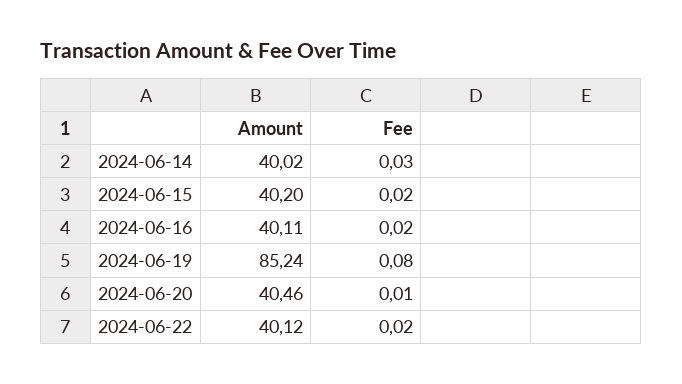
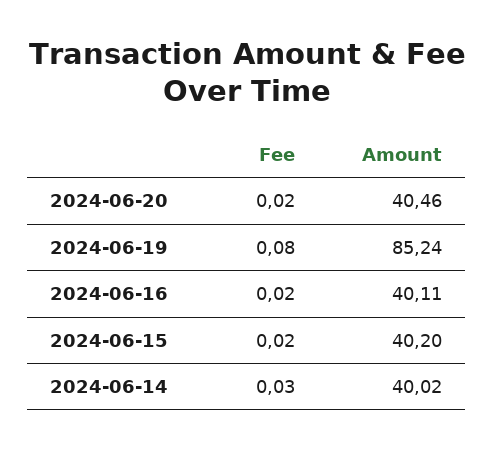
  {
    "Amount": {
      "2024-06-14": 40.02,
      "2024-06-15": 40.2,
      "2024-06-16": 40.11,
      "2024-06-19": 85.24,
-     "2024-06-20": 40.46,
+     "2024-06-20": 40.46
-     "2024-06-22": 40.12
    },
    "Fee": {
      "2024-06-14": 0.03,
      "2024-06-15": 0.02,
      "2024-06-16": 0.02,
      "2024-06-19": 0.08,
-     "2024-06-20": 0.01,
+     "2024-06-20": 0.02
-     "2024-06-22": 0.02
    }
  }

